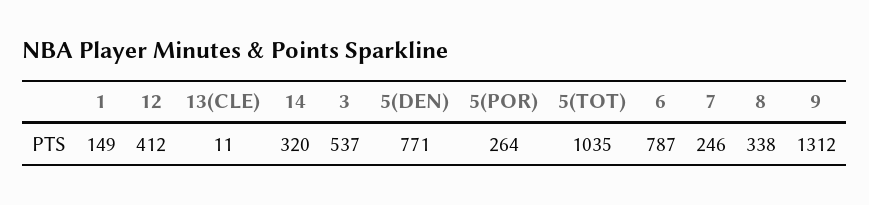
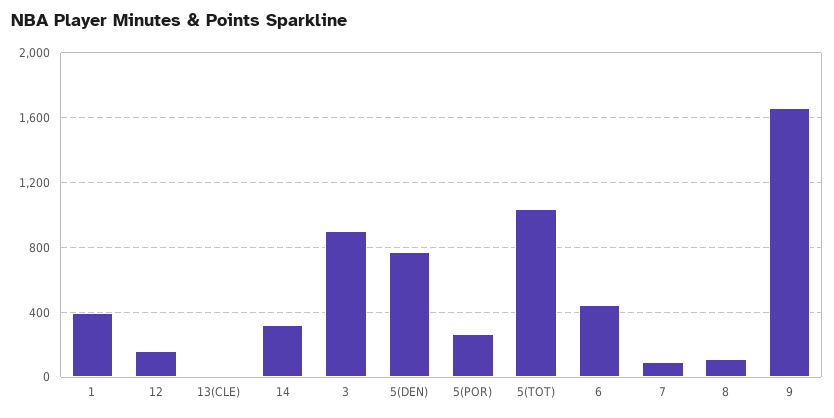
  {
-   "1": 149,
+   "1": 400,
-   "12": 412,
+   "12": 150,
    "13(CLE)": 11,
    "14": 320,
-   "3": 537,
+   "3": 900,
    "5(DEN)": 771,
    "5(POR)": 264,
    "5(TOT)": 1035,
-   "6": 787,
+   "6": 450,
-   "7": 246,
+   "7": 100,
-   "8": 338,
+   "8": 100,
-   "9": 1312
+   "9": 1650
  }

